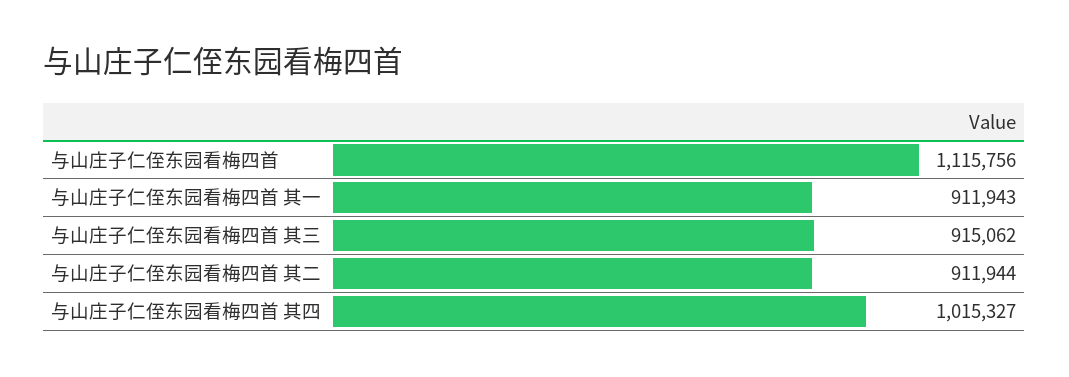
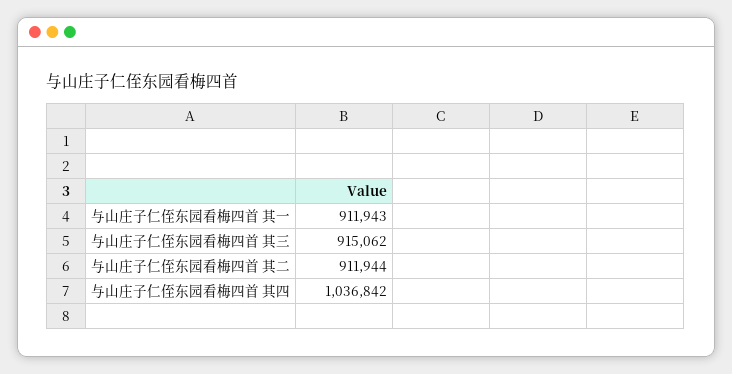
  {
-   "与山庄子仁侄东园看梅四首": 1115756,
    "与山庄子仁侄东园看梅四首 其一": 911943,
    "与山庄子仁侄东园看梅四首 其三": 915062,
    "与山庄子仁侄东园看梅四首 其二": 911944,
-   "与山庄子仁侄东园看梅四首 其四": 1015327
+   "与山庄子仁侄东园看梅四首 其四": 1036842
  }

